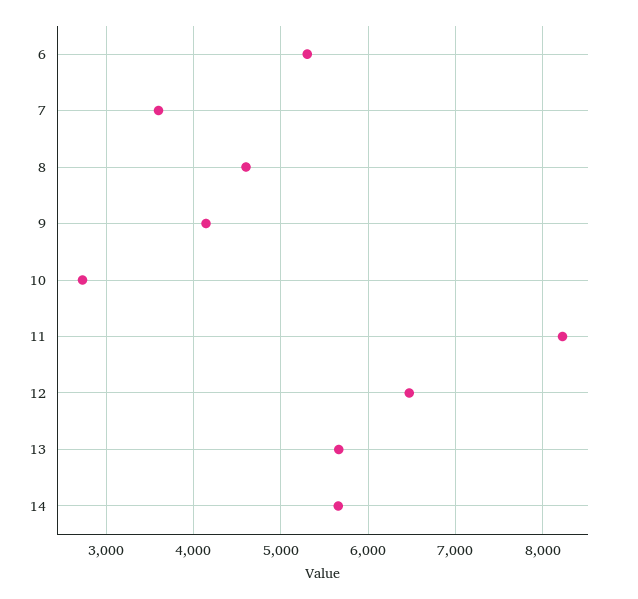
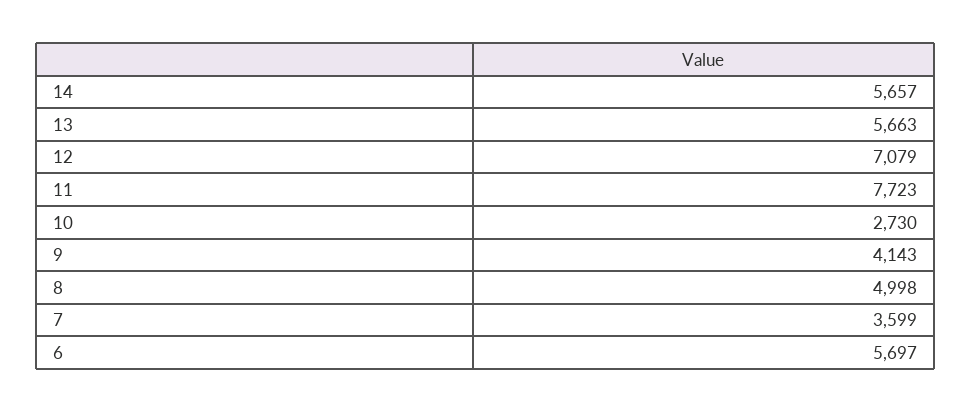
  {
-   "6": 5300,
+   "6": 5697,
    "7": 3599,
-   "8": 4600,
+   "8": 4998,
    "9": 4143,
    "10": 2730,
-   "11": 8200,
+   "11": 7723,
-   "12": 6500,
+   "12": 7079,
    "13": 5663,
    "14": 5657
  }

